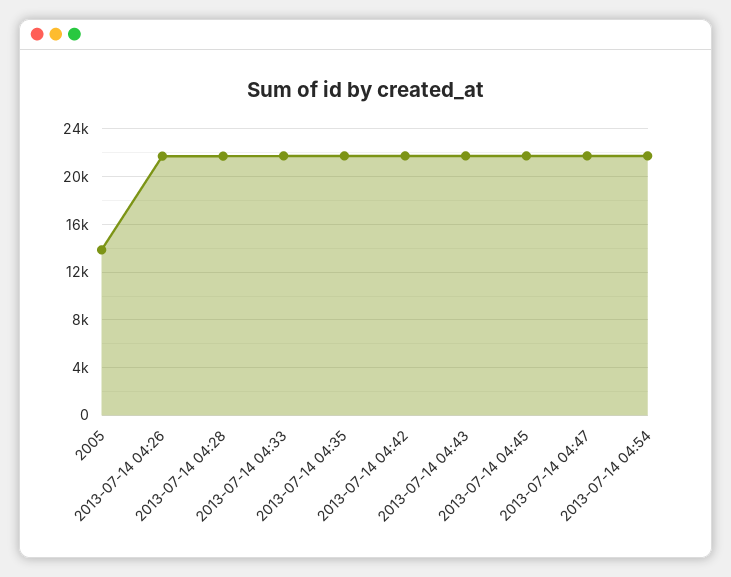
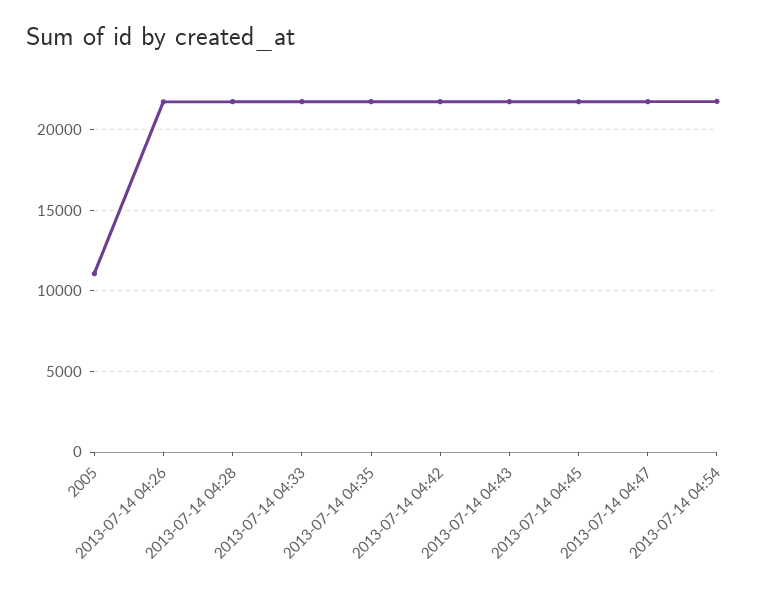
  {
-   "2005": 14000,
+   "2005": 11000,
    "2013-07-14 04:26": 21500,
    "2013-07-14 04:28": 21500,
    "2013-07-14 04:33": 21500,
    "2013-07-14 04:35": 21500,
    "2013-07-14 04:42": 21500,
    "2013-07-14 04:43": 21500,
    "2013-07-14 04:45": 21500,
    "2013-07-14 04:47": 21500,
    "2013-07-14 04:54": 22000
  }

